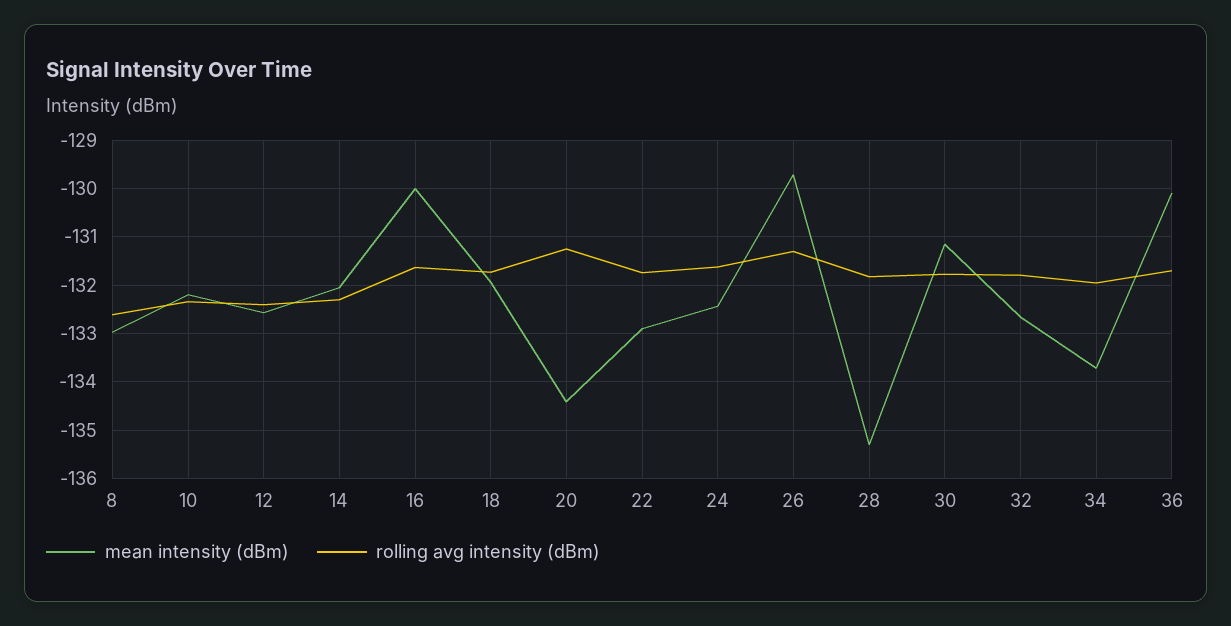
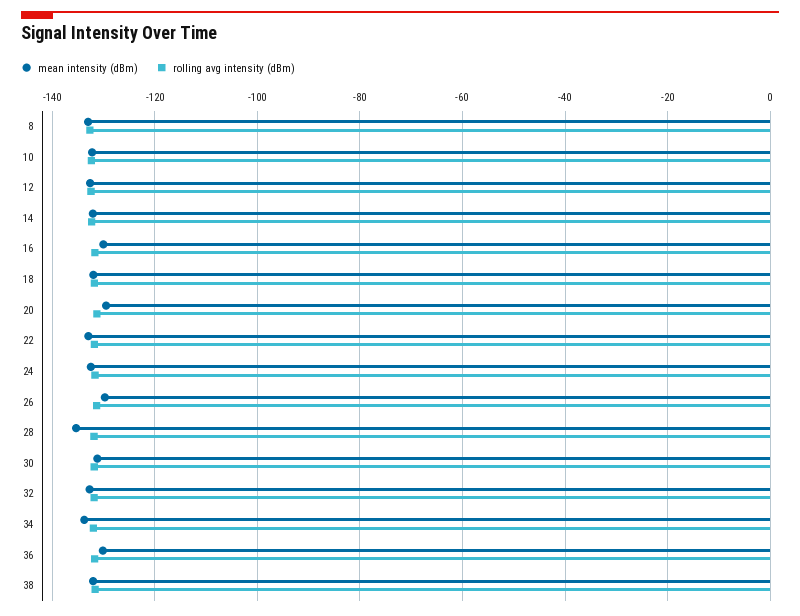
  {
    "mean intensity (dBm)": {
      "8": -133,
      "10": -132.2,
      "12": -132.6,
      "14": -132,
      "16": -130,
      "18": -132,
-     "20": -134.4,
+     "20": -130,
      "22": -133,
      "24": -132.4,
      "26": -129.8,
      "28": -135.4,
      "30": -131.2,
      "32": -132.6,
      "34": -133.8,
-     "36": -130.2
+     "36": -130.2,
+     "38": -132
    },
    "rolling avg intensity (dBm)": {
      "8": -132.6,
      "10": -132.4,
      "12": -132.4,
      "14": -132.4,
      "16": -131.6,
      "18": -131.8,
      "20": -131.2,
      "22": -131.8,
      "24": -131.6,
      "26": -131.4,
      "28": -131.8,
      "30": -131.8,
      "32": -131.8,
      "34": -132,
-     "36": -131.8
+     "36": -131.8,
+     "38": -132
    }
  }

